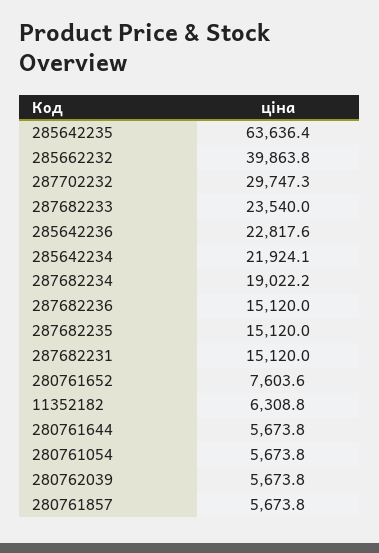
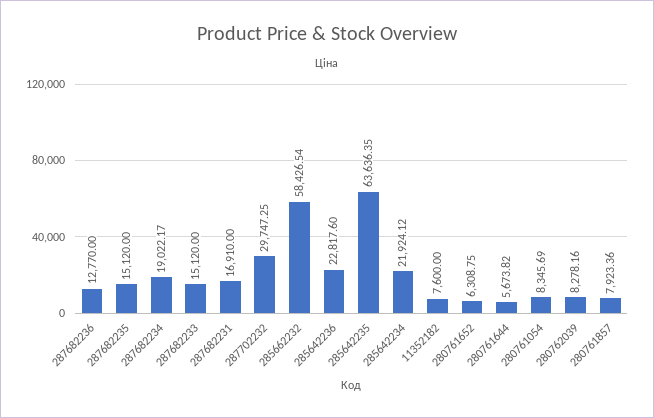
  {
    "285642235": 63636.35,
-   "285662232": 39863.8,
+   "285662232": 58426.54,
    "287702232": 29747.25,
-   "287682233": 23540,
+   "287682233": 15120,
    "285642236": 22817.6,
    "285642234": 21924.12,
    "287682234": 19022.17,
-   "287682236": 15120,
+   "287682236": 12770,
    "287682235": 15120,
-   "287682231": 15120,
+   "287682231": 16910,
-   "280761652": 7603.6,
+   "280761652": 6308.75,
-   "11352182": 6308.8,
+   "11352182": 7600,
    "280761644": 5673.82,
-   "280761054": 5673.8,
+   "280761054": 8345.69,
-   "280762039": 5673.8,
+   "280762039": 8278.16,
-   "280761857": 5673.8
+   "280761857": 7923.36
  }

